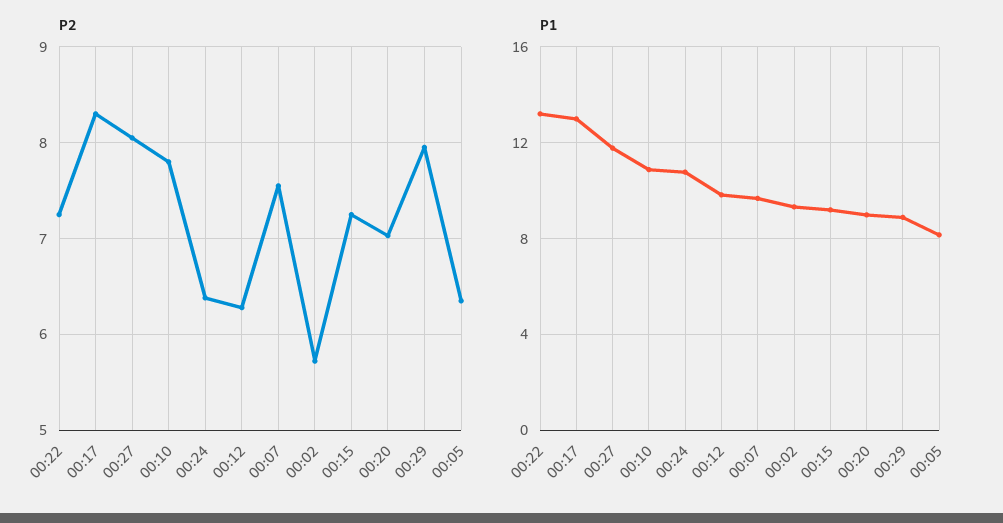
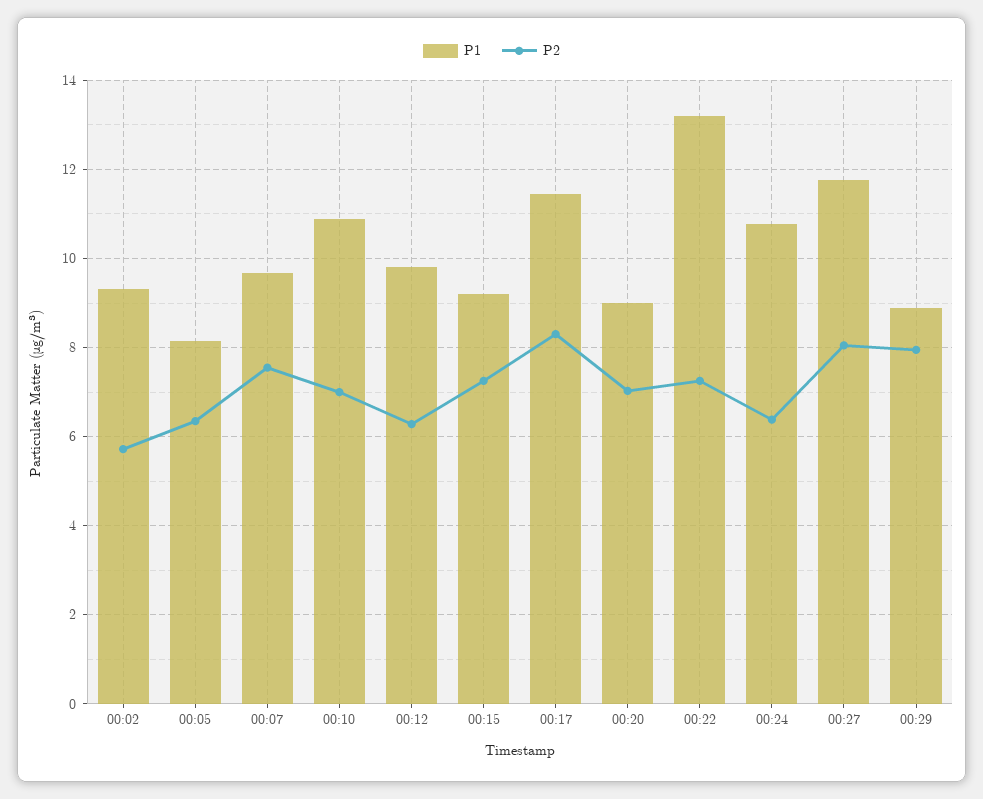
  {
    "P2": {
      "00:22": 7.3,
      "00:17": 8.3,
      "00:27": 8.1,
-     "00:10": 7.8,
+     "00:10": 7,
      "00:24": 6.4,
      "00:12": 6.3,
      "00:07": 7.6,
      "00:02": 5.7,
      "00:15": 7.3,
      "00:20": 7,
      "00:29": 8,
      "00:05": 6.4
    },
    "P1": {
      "00:22": 13.2,
-     "00:17": 13,
+     "00:17": 11.4,
      "00:27": 11.8,
      "00:10": 10.8,
      "00:24": 10.8,
      "00:12": 9.8,
      "00:07": 9.6,
      "00:02": 9.4,
      "00:15": 9.2,
      "00:20": 9,
      "00:29": 8.8,
      "00:05": 8.2
    }
  }

